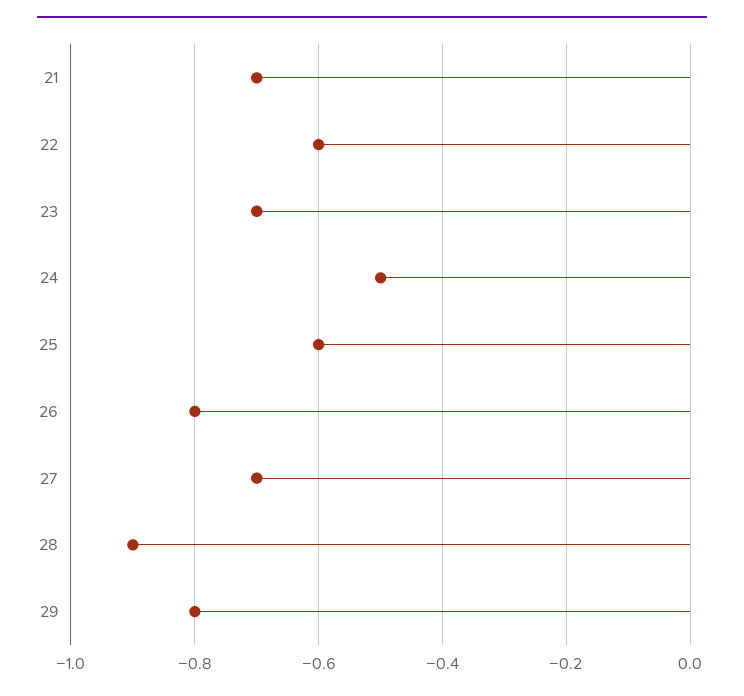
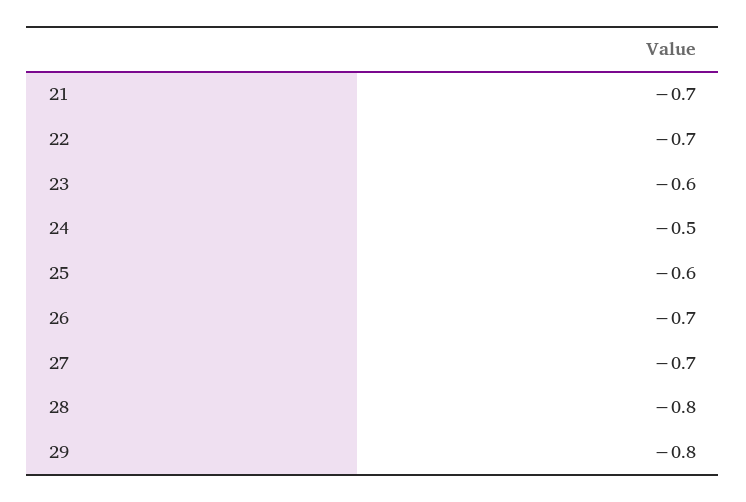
  {
    "21": -0.7,
-   "22": -0.6,
+   "22": -0.7,
-   "23": -0.7,
+   "23": -0.6,
    "24": -0.5,
    "25": -0.6,
-   "26": -0.8,
+   "26": -0.7,
    "27": -0.7,
-   "28": -0.9,
+   "28": -0.8,
    "29": -0.8
  }

